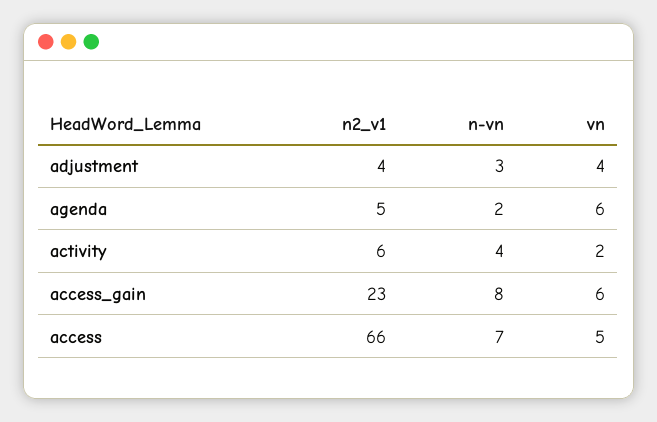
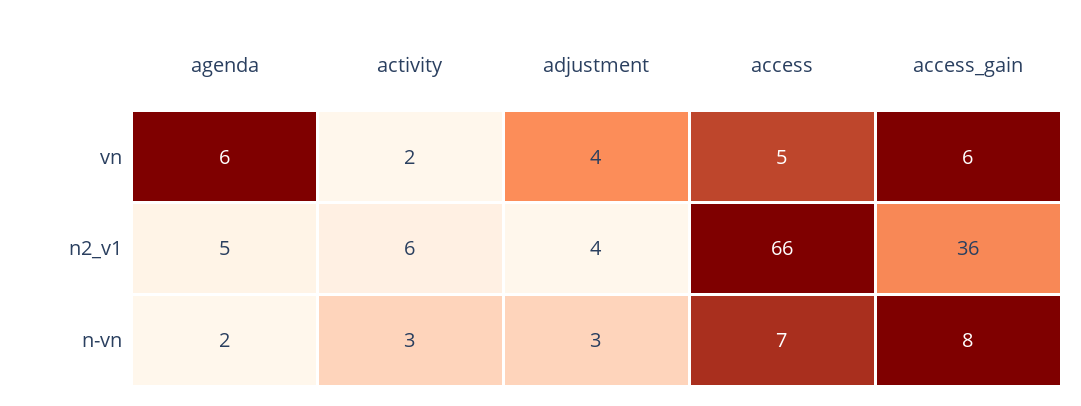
  {
    "n2_v1": {
      "adjustment": 4,
      "agenda": 5,
      "activity": 6,
-     "access_gain": 23,
+     "access_gain": 36,
      "access": 66
    },
    "n-vn": {
      "adjustment": 3,
      "agenda": 2,
-     "activity": 4,
+     "activity": 3,
      "access_gain": 8,
      "access": 7
    },
    "vn": {
      "adjustment": 4,
      "agenda": 6,
      "activity": 2,
      "access_gain": 6,
      "access": 5
    }
  }

